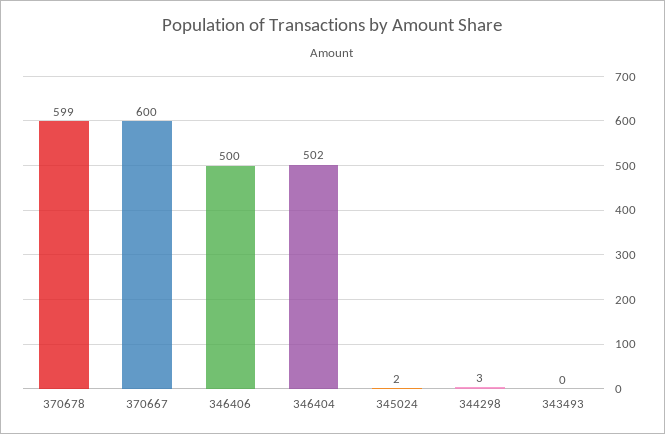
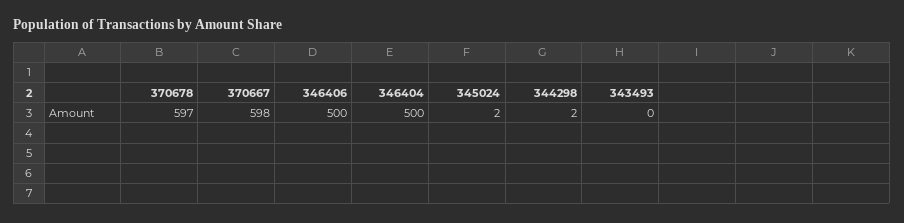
  {
-   "370678": 599,
+   "370678": 597,
-   "370667": 600,
+   "370667": 598,
    "346406": 500,
-   "346404": 502,
+   "346404": 500,
    "345024": 2,
-   "344298": 3,
+   "344298": 2,
    "343493": 0
  }

